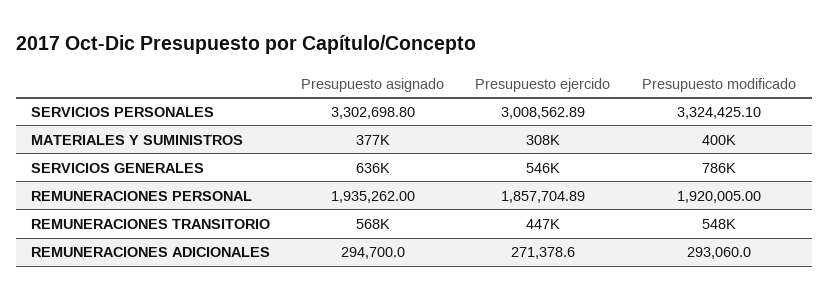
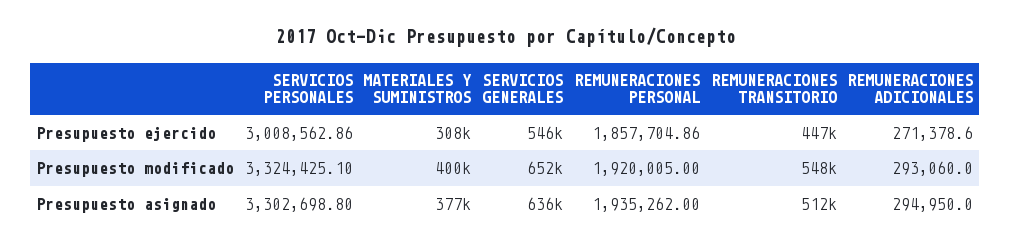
  {
    "Presupuesto asignado": {
      "SERVICIOS PERSONALES": 3302698.8,
      "MATERIALES Y SUMINISTROS": 377000,
      "SERVICIOS GENERALES": 636000,
      "REMUNERACIONES PERSONAL": 1935262,
-     "REMUNERACIONES TRANSITORIO": 568000,
+     "REMUNERACIONES TRANSITORIO": 512000,
-     "REMUNERACIONES ADICIONALES": 294700
+     "REMUNERACIONES ADICIONALES": 294950
    },
    "Presupuesto ejercido": {
-     "SERVICIOS PERSONALES": 3008562.89,
+     "SERVICIOS PERSONALES": 3008562.86,
      "MATERIALES Y SUMINISTROS": 308000,
      "SERVICIOS GENERALES": 546000,
-     "REMUNERACIONES PERSONAL": 1857704.89,
+     "REMUNERACIONES PERSONAL": 1857704.86,
      "REMUNERACIONES TRANSITORIO": 447000,
      "REMUNERACIONES ADICIONALES": 271378.6
    },
    "Presupuesto modificado": {
      "SERVICIOS PERSONALES": 3324425.1,
      "MATERIALES Y SUMINISTROS": 400000,
-     "SERVICIOS GENERALES": 786000,
+     "SERVICIOS GENERALES": 652000,
      "REMUNERACIONES PERSONAL": 1920005,
      "REMUNERACIONES TRANSITORIO": 548000,
      "REMUNERACIONES ADICIONALES": 293060
    }
  }

